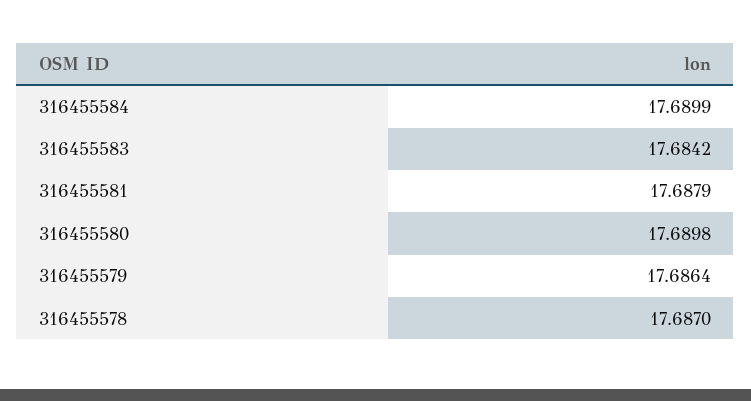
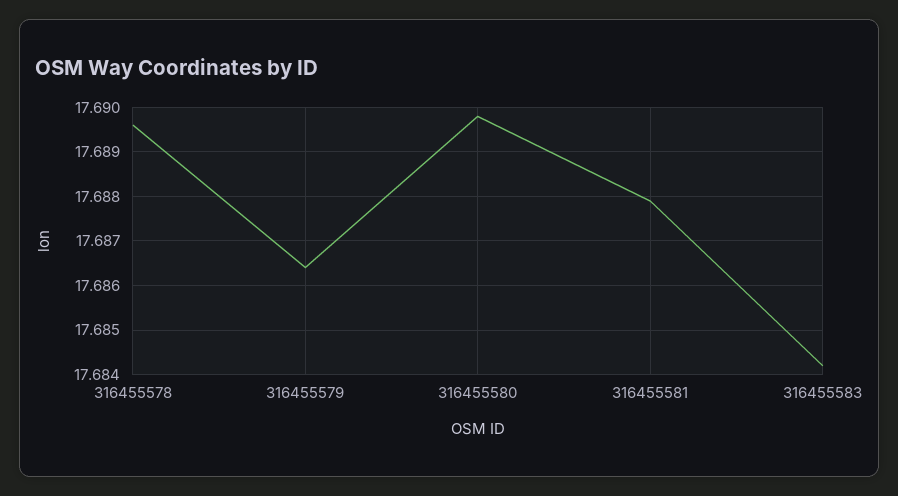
  {
-   "316455584": 17.6899,
    "316455583": 17.6842,
    "316455581": 17.6879,
    "316455580": 17.6898,
    "316455579": 17.6864,
-   "316455578": 17.687
+   "316455578": 17.6895
  }

